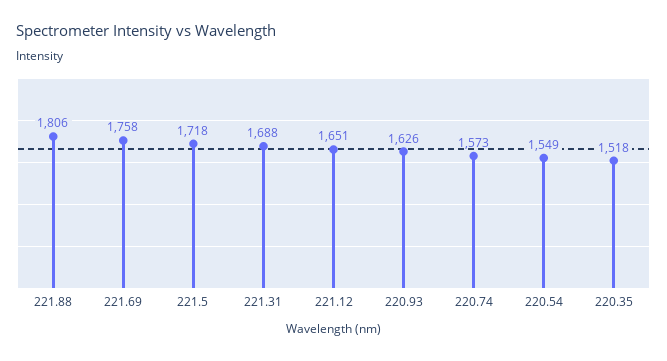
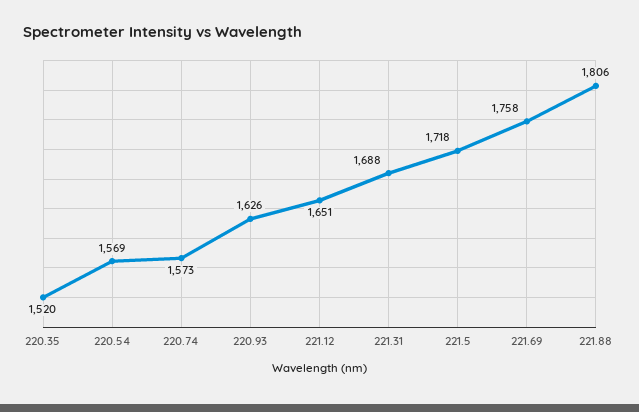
  {
    "221.88": 1806,
    "221.69": 1758,
    "221.5": 1718,
    "221.31": 1688,
    "221.12": 1651,
    "220.93": 1626,
    "220.74": 1573,
-   "220.54": 1549,
+   "220.54": 1569,
-   "220.35": 1518
+   "220.35": 1520
  }

